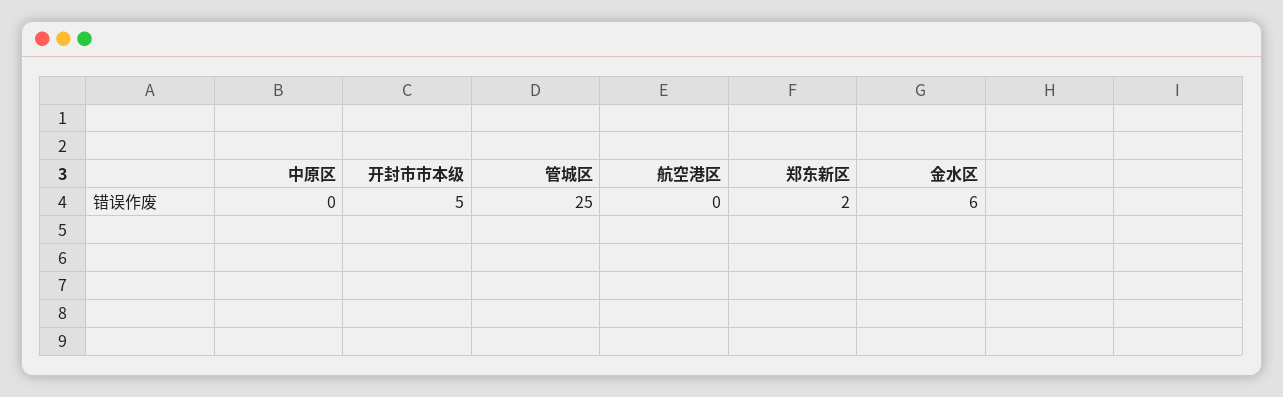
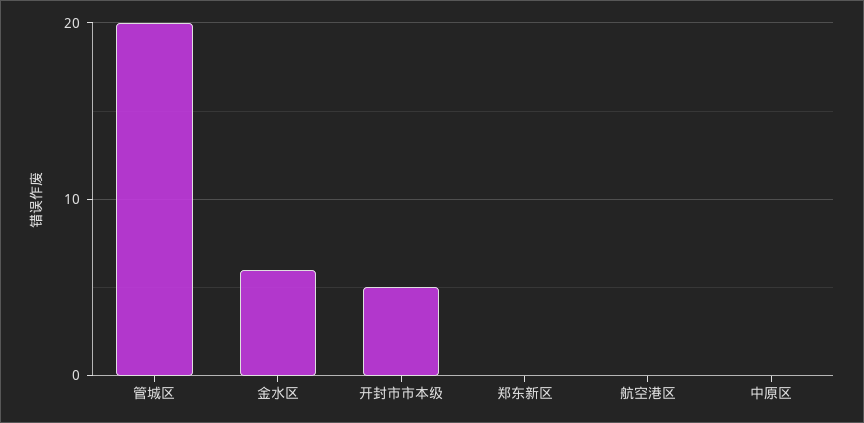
  {
    "中原区": 0,
    "开封市市本级": 5,
-   "管城区": 25,
+   "管城区": 20,
    "航空港区": 0,
-   "郑东新区": 2,
+   "郑东新区": 0,
    "金水区": 6
  }

